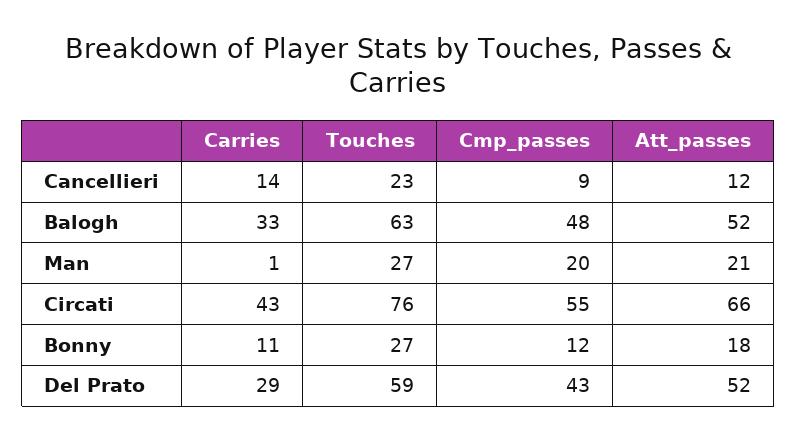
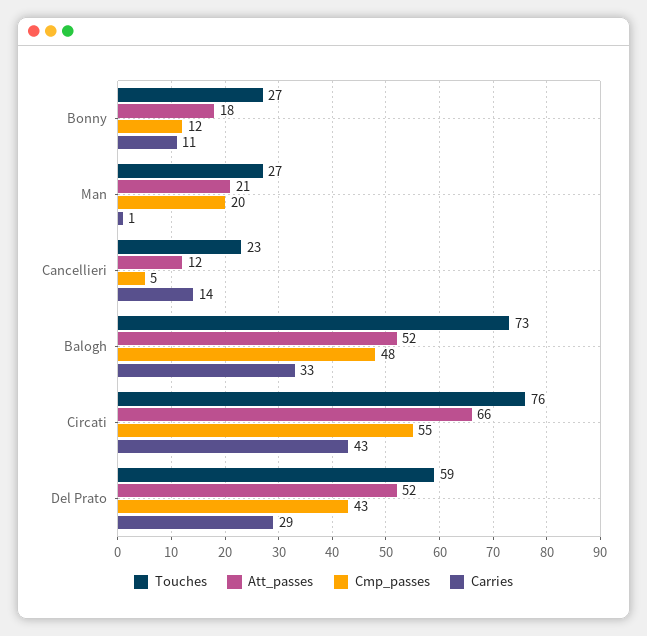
  {
    "Carries": {
      "Cancellieri": 14,
      "Balogh": 33,
      "Man": 1,
      "Circati": 43,
      "Bonny": 11,
      "Del Prato": 29
    },
    "Touches": {
      "Cancellieri": 23,
-     "Balogh": 63,
+     "Balogh": 73,
      "Man": 27,
      "Circati": 76,
      "Bonny": 27,
      "Del Prato": 59
    },
    "Cmp_passes": {
-     "Cancellieri": 9,
+     "Cancellieri": 5,
      "Balogh": 48,
      "Man": 20,
      "Circati": 55,
      "Bonny": 12,
      "Del Prato": 43
    },
    "Att_passes": {
      "Cancellieri": 12,
      "Balogh": 52,
      "Man": 21,
      "Circati": 66,
      "Bonny": 18,
      "Del Prato": 52
    }
  }

